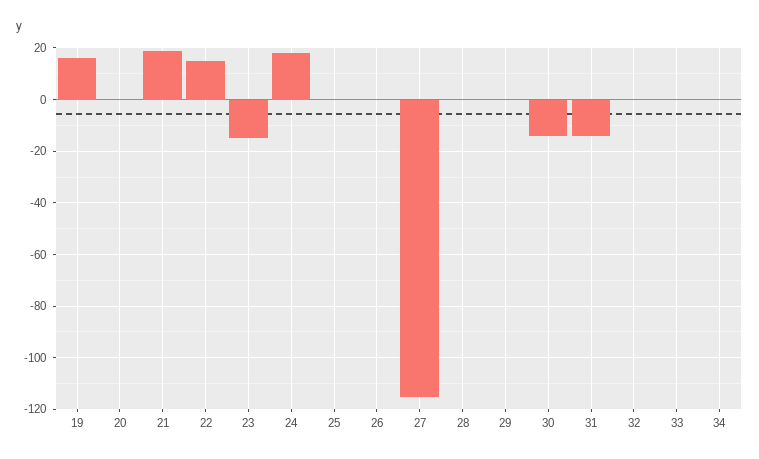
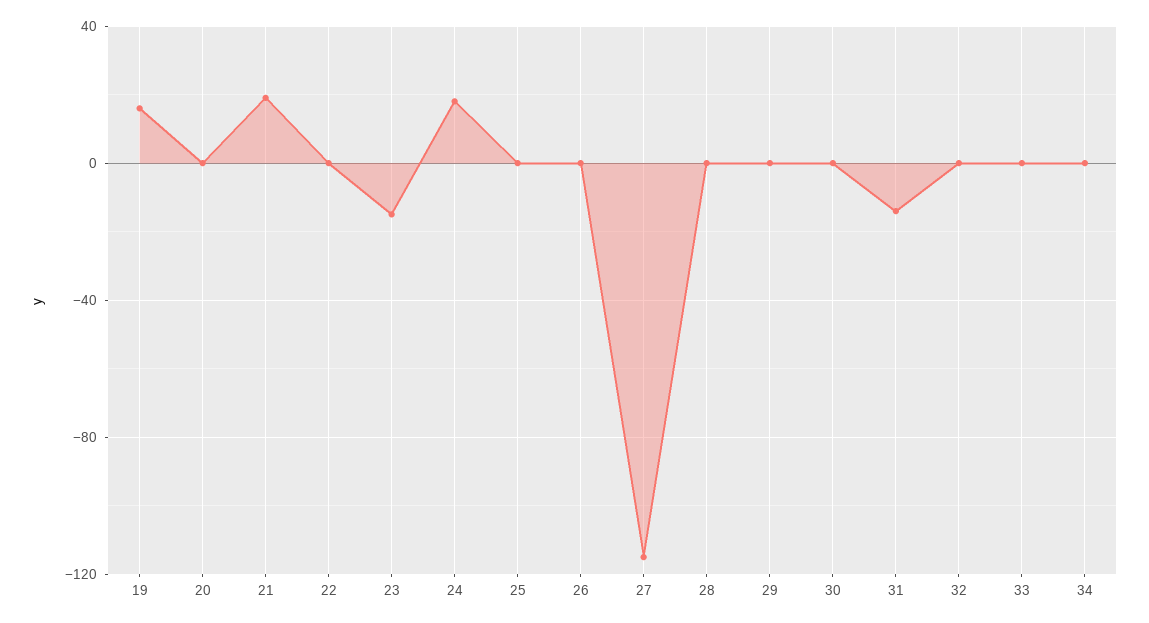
  {
    "19": 15,
    "20": 0,
    "21": 20,
-   "22": 15,
+   "22": 0,
    "23": -15,
    "24": 20,
    "25": 0,
    "26": 0,
    "27": -115,
    "28": 0,
    "29": 0,
-   "30": -15,
+   "30": 0,
    "31": -15,
    "32": 0,
    "33": 0,
    "34": 0
  }

